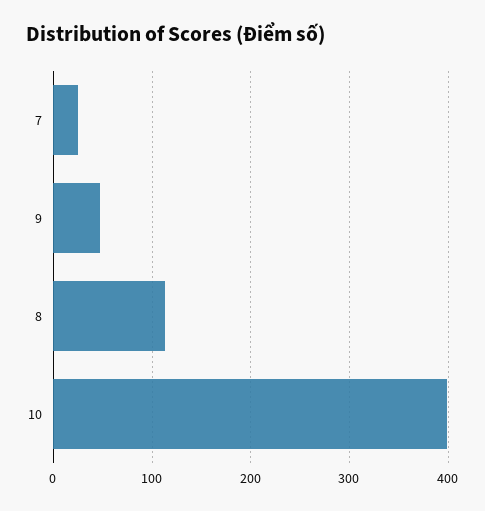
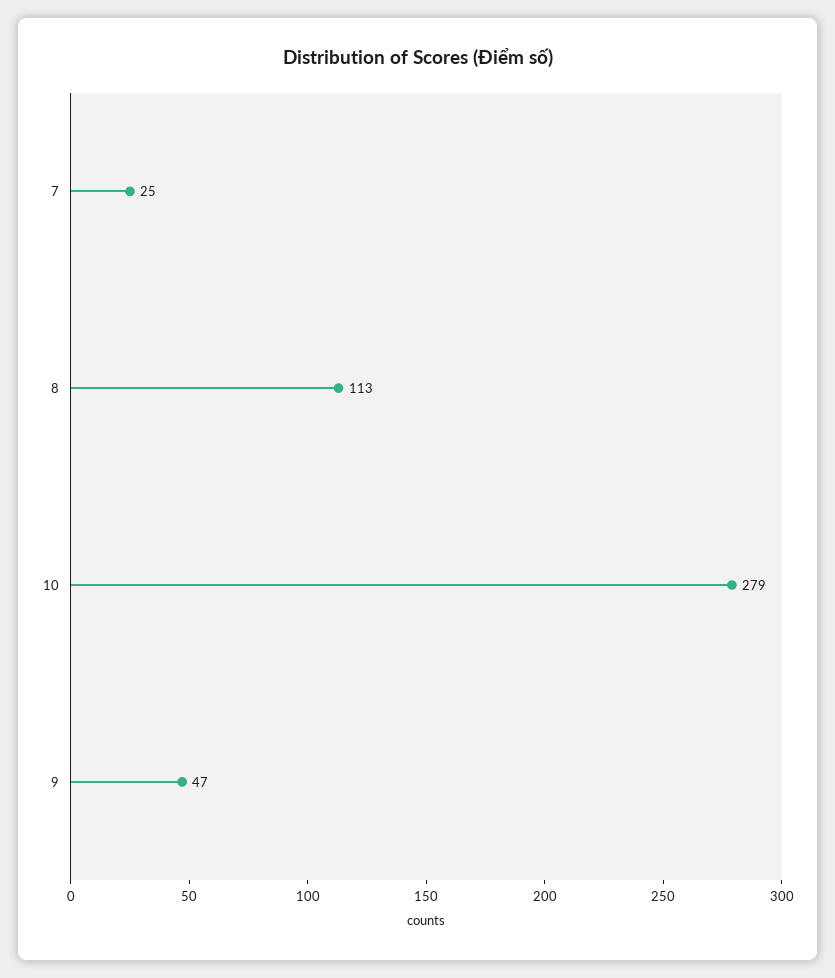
  {
    "7": 25,
    "9": 47,
    "8": 113,
-   "10": 400
+   "10": 279
  }

